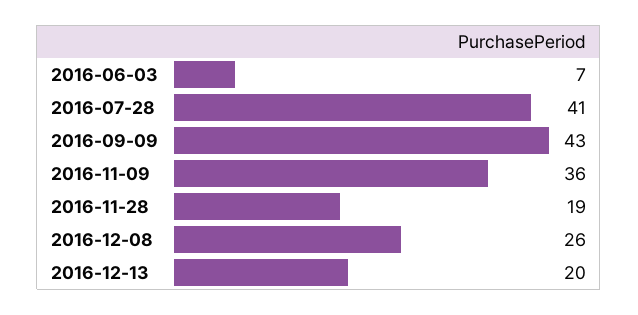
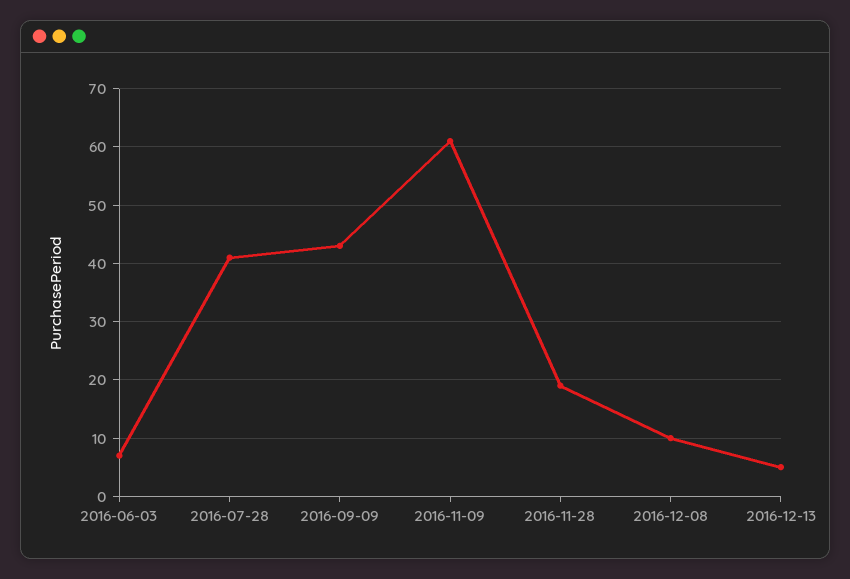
  {
    "2016-06-03": 7,
    "2016-07-28": 41,
    "2016-09-09": 43,
-   "2016-11-09": 36,
+   "2016-11-09": 60,
    "2016-11-28": 19,
-   "2016-12-08": 26,
+   "2016-12-08": 10,
-   "2016-12-13": 20
+   "2016-12-13": 5
  }

